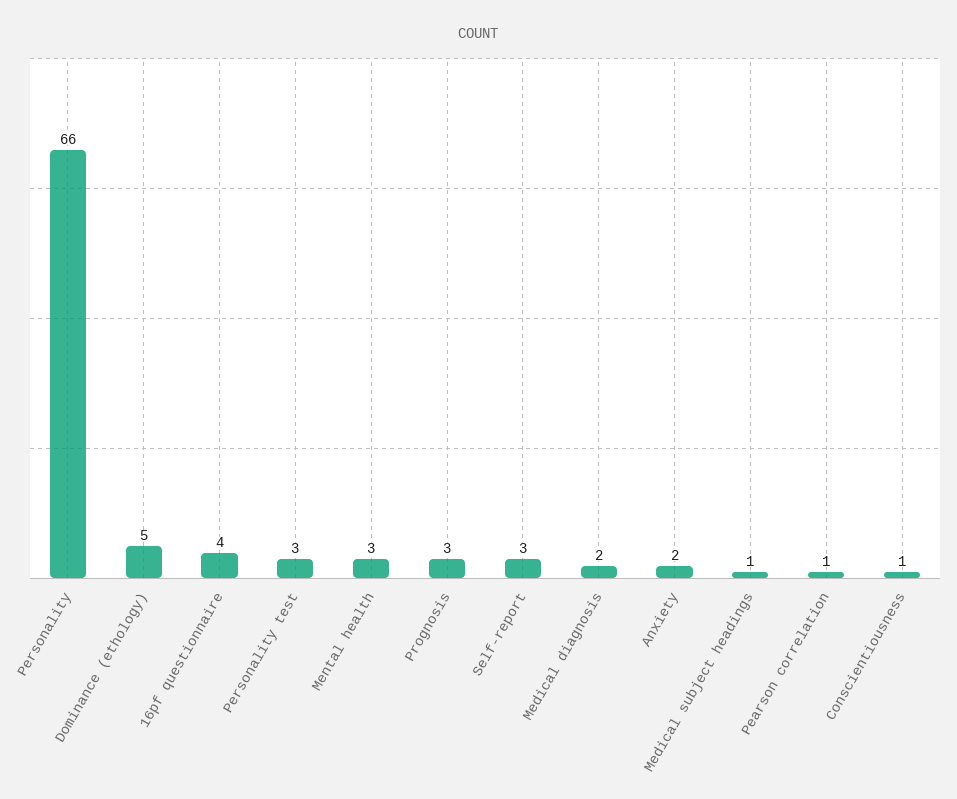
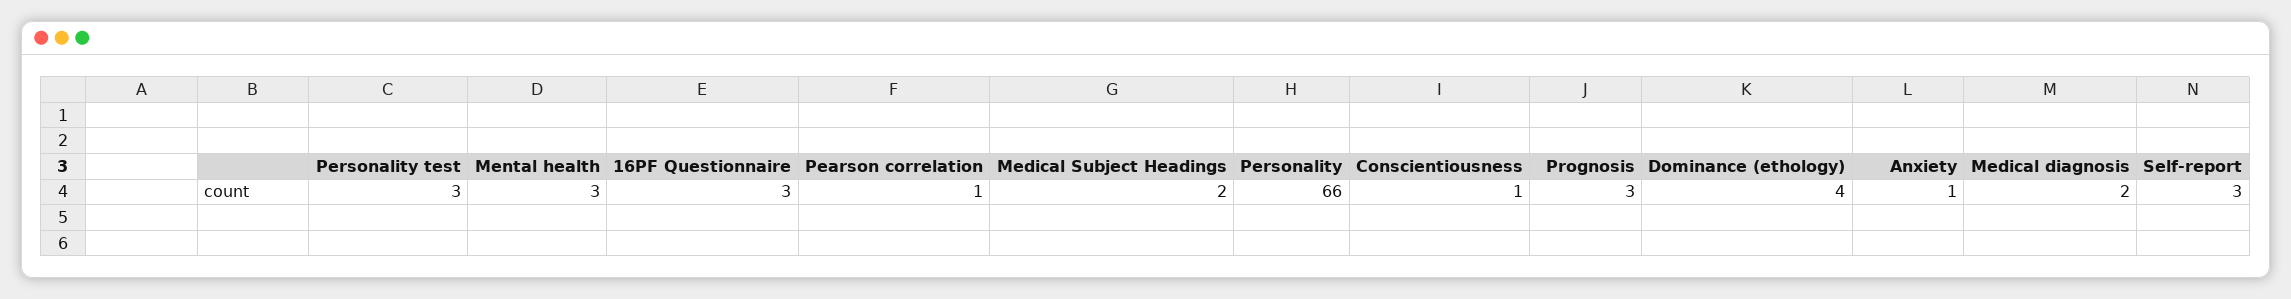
  {
    "Personality": 66,
-   "Dominance (ethology)": 5,
+   "Dominance (ethology)": 4,
-   "16pf questionnaire": 4,
+   "16pf questionnaire": 3,
    "Personality test": 3,
    "Mental health": 3,
    "Prognosis": 3,
    "Self-report": 3,
    "Medical diagnosis": 2,
-   "Anxiety": 2,
+   "Anxiety": 1,
-   "Medical subject headings": 1,
+   "Medical subject headings": 2,
    "Pearson correlation": 1,
    "Conscientiousness": 1
  }

